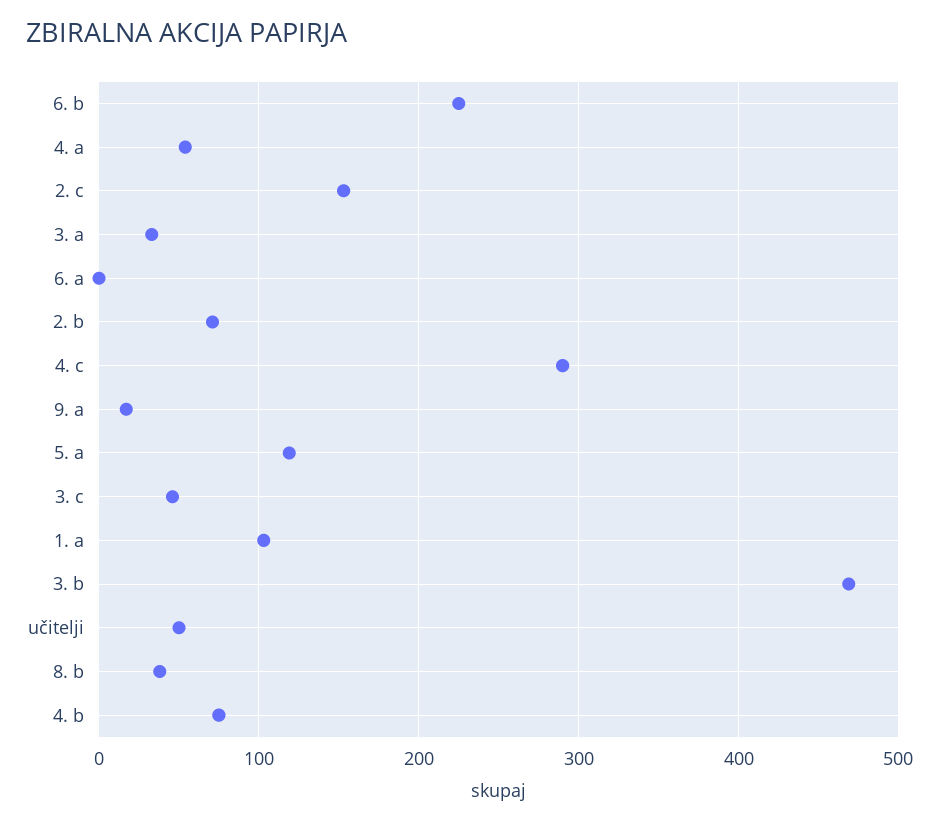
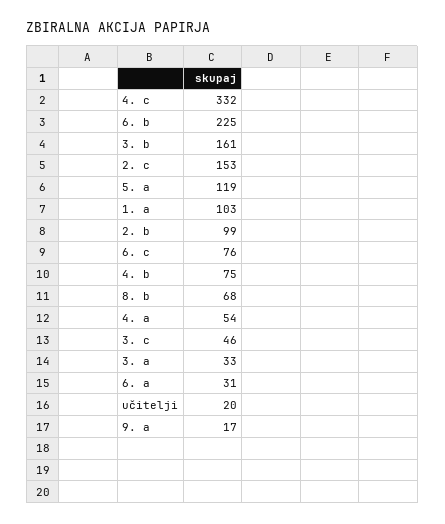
  {
    "6. b": 225,
    "4. a": 54,
    "2. c": 153,
    "3. a": 33,
-   "6. a": 0,
+   "6. a": 31,
-   "2. b": 70,
+   "2. b": 99,
-   "4. c": 290,
+   "4. c": 332,
    "9. a": 17,
    "5. a": 119,
    "3. c": 46,
    "1. a": 103,
-   "3. b": 470,
+   "3. b": 161,
-   "učitelji": 50,
+   "učitelji": 20,
-   "8. b": 40,
+   "8. b": 68,
-   "4. b": 75
+   "4. b": 75,
+   "6. c": 76
  }

